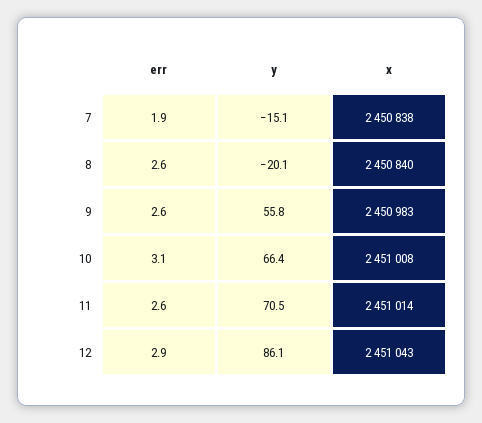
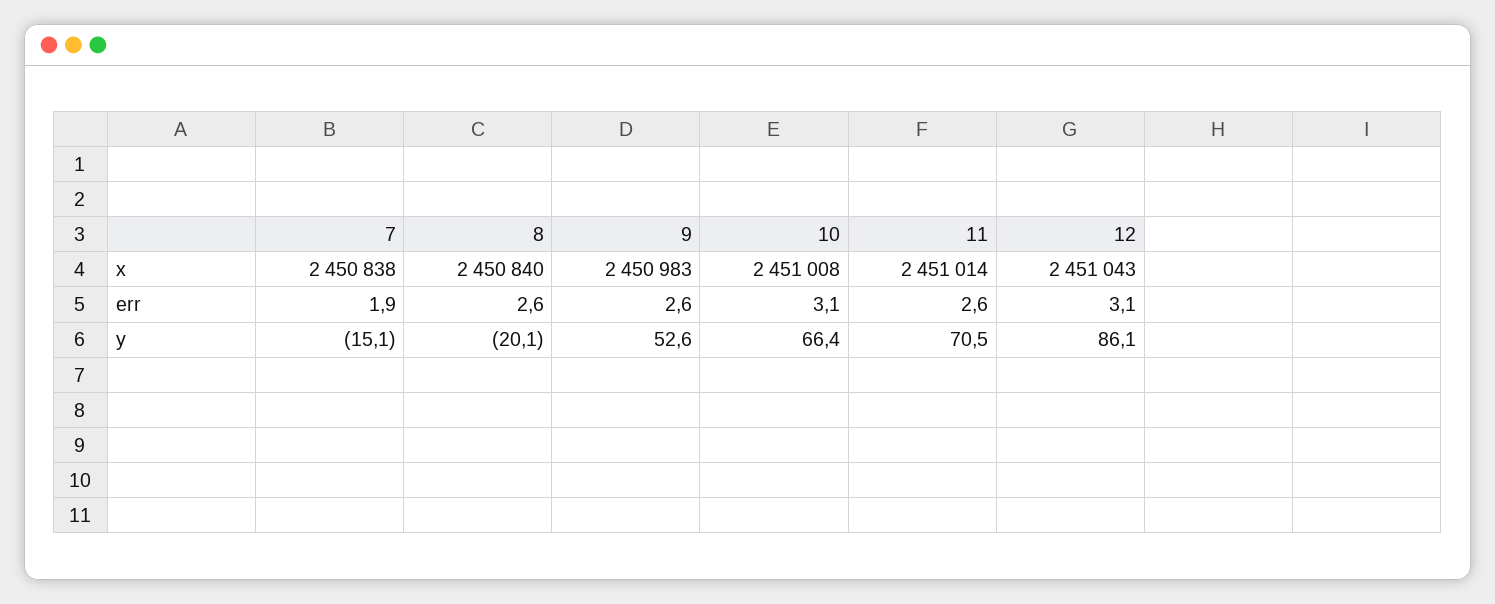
  {
    "err": {
      "7": 1.9,
      "8": 2.6,
      "9": 2.6,
      "10": 3.1,
      "11": 2.6,
-     "12": 2.9
+     "12": 3.1
    },
    "y": {
      "7": -15.1,
      "8": -20.1,
-     "9": 55.8,
+     "9": 52.6,
      "10": 66.4,
      "11": 70.5,
      "12": 86.1
    },
    "x": {
      "7": 2450838,
      "8": 2450840,
      "9": 2450983,
      "10": 2451008,
      "11": 2451014,
      "12": 2451043
    }
  }

